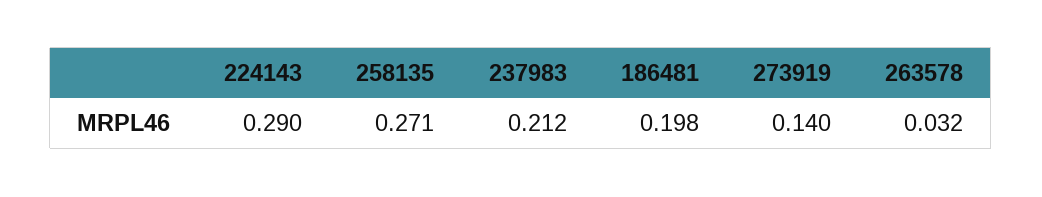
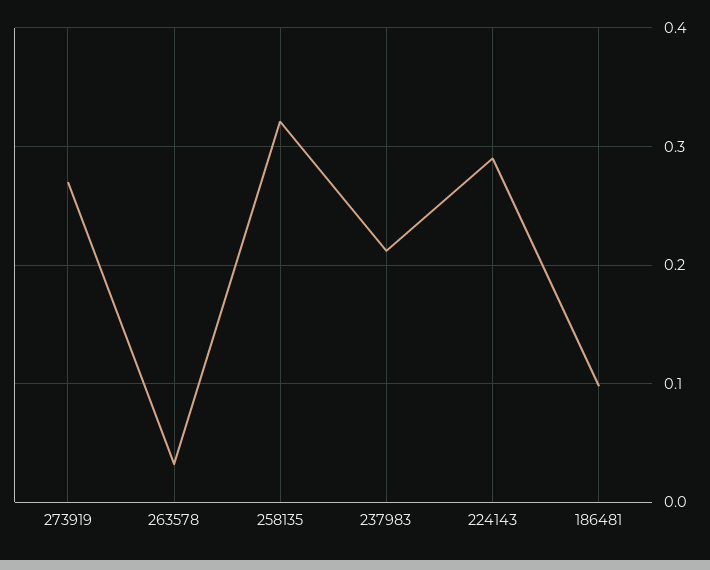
  {
    "224143": 0.29,
-   "258135": 0.271,
+   "258135": 0.32,
    "237983": 0.212,
-   "186481": 0.198,
+   "186481": 0.1,
-   "273919": 0.14,
+   "273919": 0.27,
    "263578": 0.032
  }

